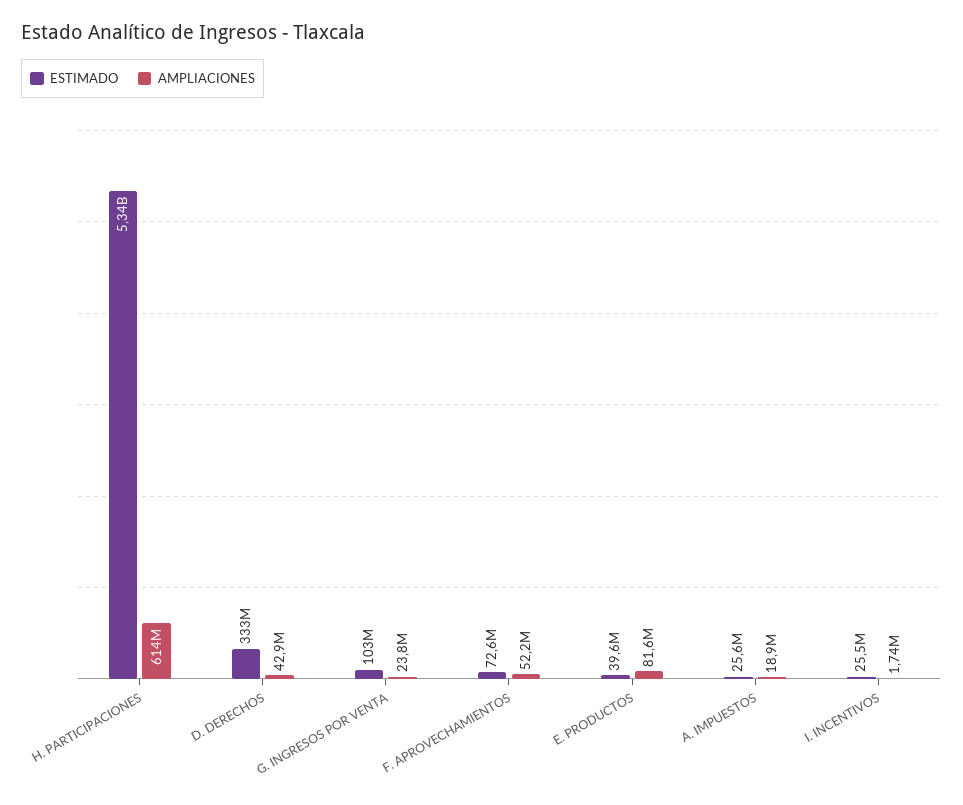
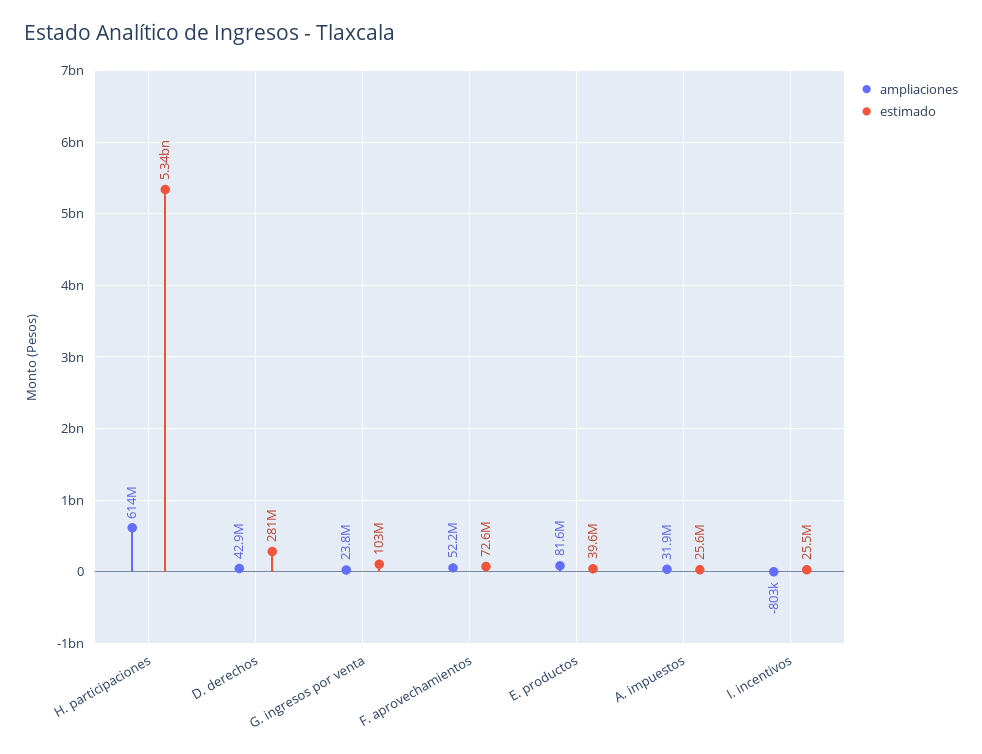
  {
    "ESTIMADO": {
      "H. PARTICIPACIONES": 5340000000,
-     "D. DERECHOS": 333000000,
+     "D. DERECHOS": 281000000,
      "G. INGRESOS POR VENTA": 103000000,
      "F. APROVECHAMIENTOS": 72600000,
      "E. PRODUCTOS": 39600000,
      "A. IMPUESTOS": 25600000,
      "I. INCENTIVOS": 25500000
    },
    "AMPLIACIONES": {
      "H. PARTICIPACIONES": 614000000,
      "D. DERECHOS": 42900000,
      "G. INGRESOS POR VENTA": 23800000,
      "F. APROVECHAMIENTOS": 52200000,
      "E. PRODUCTOS": 81600000,
-     "A. IMPUESTOS": 18900000,
+     "A. IMPUESTOS": 31900000,
-     "I. INCENTIVOS": 1740000
+     "I. INCENTIVOS": -803000
    }
  }

